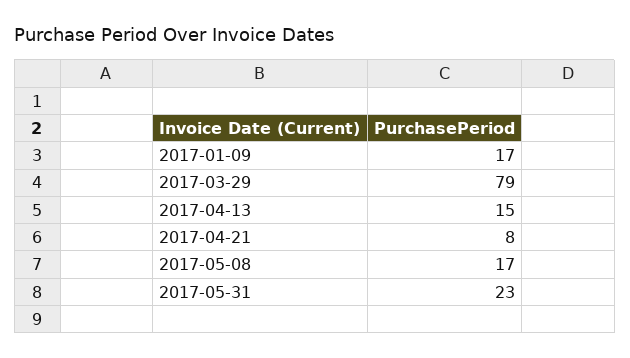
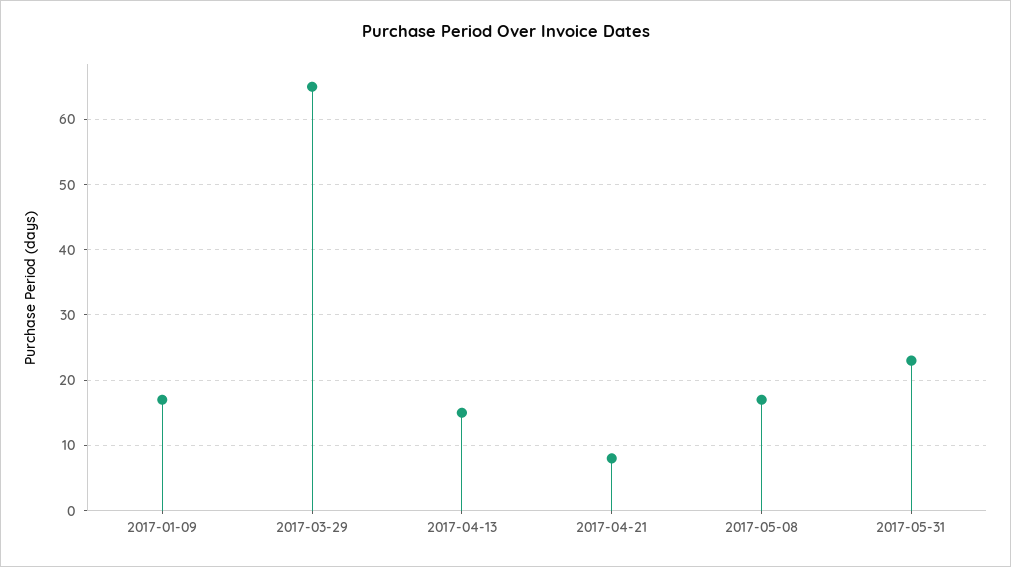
  {
    "2017-01-09": 17,
-   "2017-03-29": 79,
+   "2017-03-29": 65,
    "2017-04-13": 15,
    "2017-04-21": 8,
    "2017-05-08": 17,
    "2017-05-31": 23
  }

